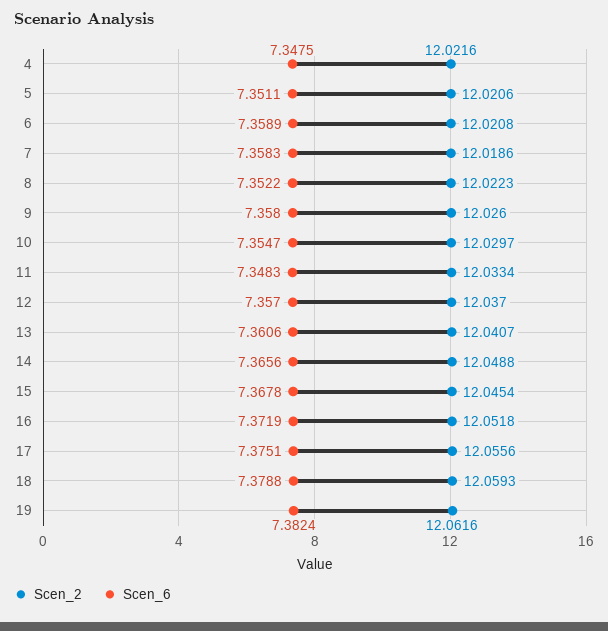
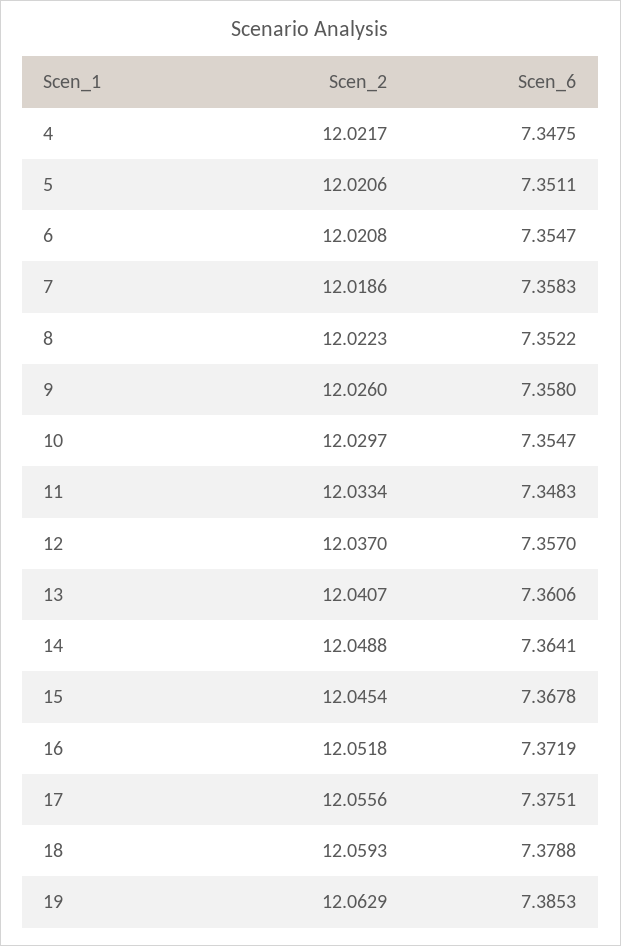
  {
    "Scen_2": {
-     "4": 12.0216,
+     "4": 12.0217,
      "5": 12.0206,
      "6": 12.0208,
      "7": 12.0186,
      "8": 12.0223,
      "9": 12.026,
      "10": 12.0297,
      "11": 12.0334,
      "12": 12.037,
      "13": 12.0407,
      "14": 12.0488,
      "15": 12.0454,
      "16": 12.0518,
      "17": 12.0556,
      "18": 12.0593,
-     "19": 12.0616
+     "19": 12.0629
    },
    "Scen_6": {
      "4": 7.3475,
      "5": 7.3511,
-     "6": 7.3589,
+     "6": 7.3547,
      "7": 7.3583,
      "8": 7.3522,
      "9": 7.358,
      "10": 7.3547,
      "11": 7.3483,
      "12": 7.357,
      "13": 7.3606,
-     "14": 7.3656,
+     "14": 7.3641,
      "15": 7.3678,
      "16": 7.3719,
      "17": 7.3751,
      "18": 7.3788,
-     "19": 7.3824
+     "19": 7.3853
    }
  }

